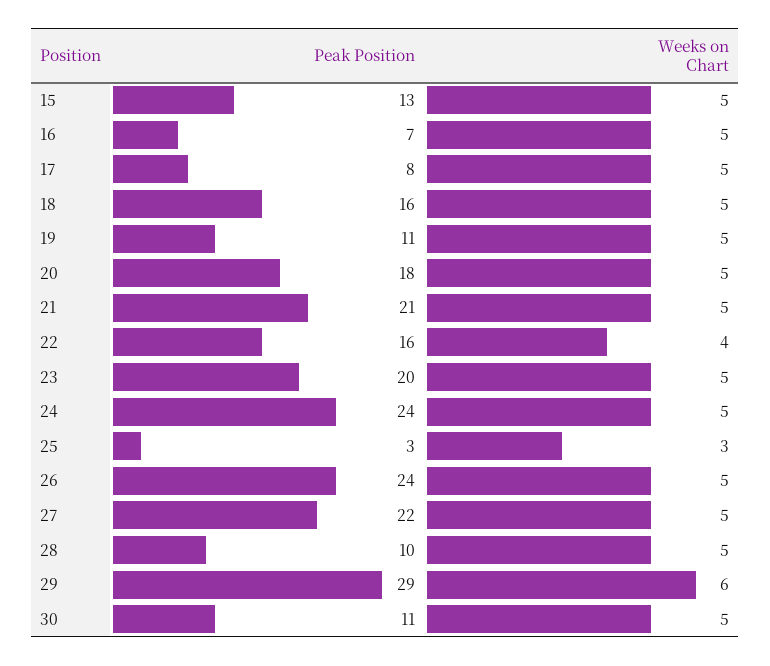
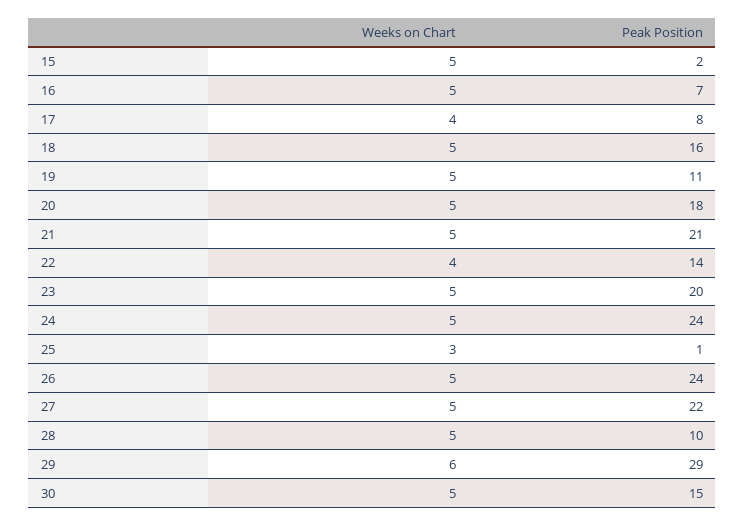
  {
    "Peak Position": {
-     "15": 13,
+     "15": 2,
      "16": 7,
      "17": 8,
      "18": 16,
      "19": 11,
      "20": 18,
      "21": 21,
-     "22": 16,
+     "22": 14,
      "23": 20,
      "24": 24,
-     "25": 3,
+     "25": 1,
      "26": 24,
      "27": 22,
      "28": 10,
      "29": 29,
-     "30": 11
+     "30": 15
    },
    "Weeks on Chart": {
      "15": 5,
      "16": 5,
-     "17": 5,
+     "17": 4,
      "18": 5,
      "19": 5,
      "20": 5,
      "21": 5,
      "22": 4,
      "23": 5,
      "24": 5,
      "25": 3,
      "26": 5,
      "27": 5,
      "28": 5,
      "29": 6,
      "30": 5
    }
  }

